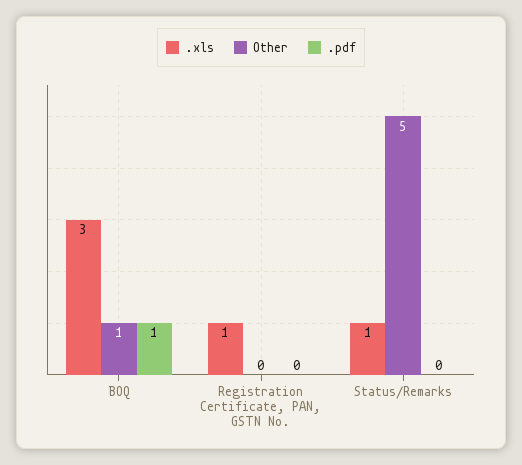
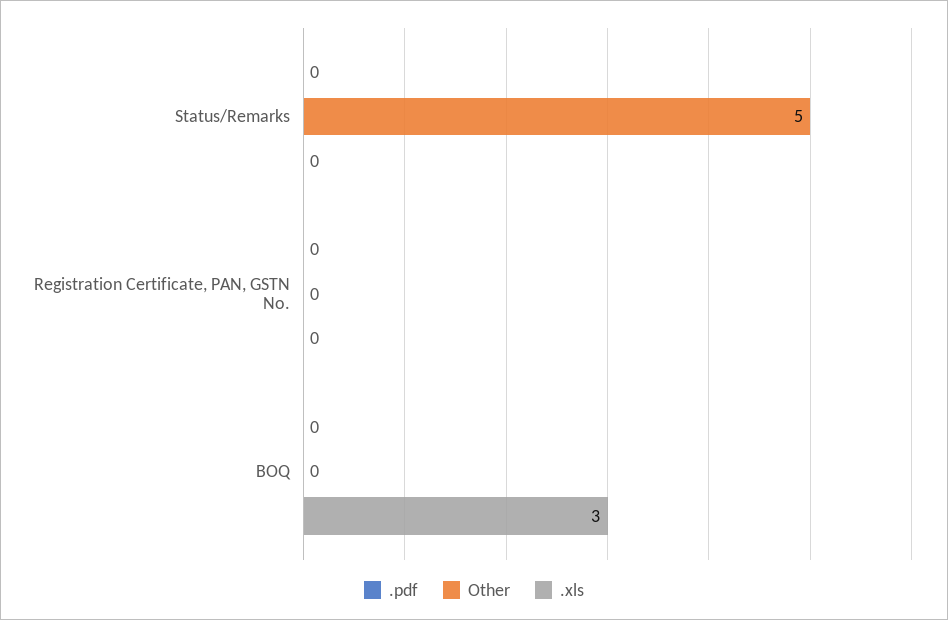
  {
    ".xls": {
      "BOQ": 3,
-     "Registration Certificate, PAN, GSTN No.": 1,
+     "Registration Certificate, PAN, GSTN No.": 0,
-     "Status/Remarks": 1
+     "Status/Remarks": 0
    },
    "Other": {
-     "BOQ": 1,
+     "BOQ": 0,
      "Registration Certificate, PAN, GSTN No.": 0,
      "Status/Remarks": 5
    },
    ".pdf": {
-     "BOQ": 1,
+     "BOQ": 0,
      "Registration Certificate, PAN, GSTN No.": 0,
      "Status/Remarks": 0
    }
  }

